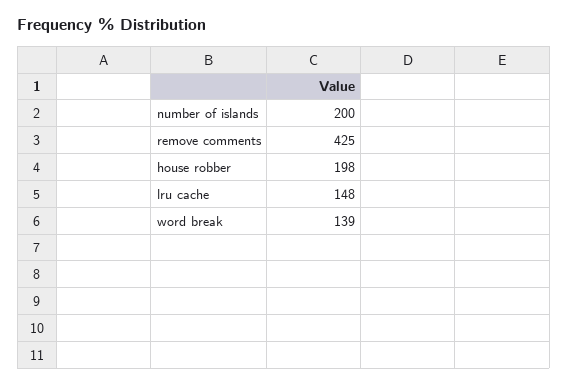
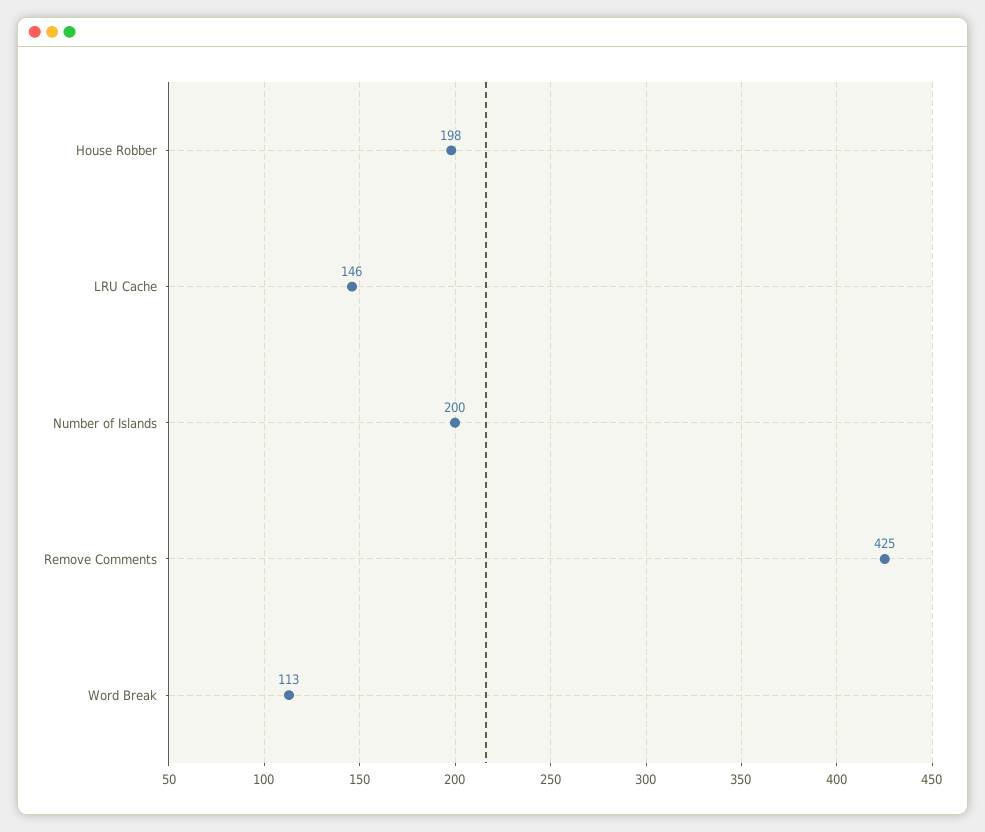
  {
    "number of islands": 200,
    "remove comments": 425,
    "house robber": 198,
-   "lru cache": 148,
+   "lru cache": 146,
-   "word break": 139
+   "word break": 113
  }

